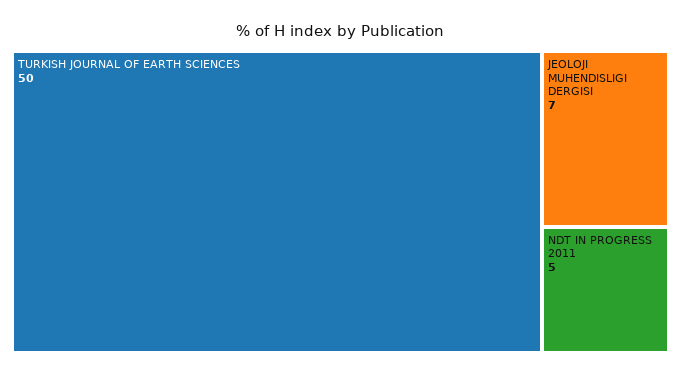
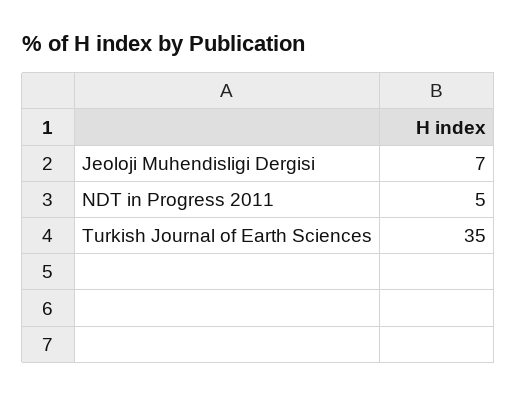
  {
-   "TURKISH JOURNAL OF EARTH SCIENCES": 50,
+   "TURKISH JOURNAL OF EARTH SCIENCES": 35,
    "JEOLOJI MUHENDISLIGI DERGISI": 7,
    "NDT IN PROGRESS 2011": 5
  }

